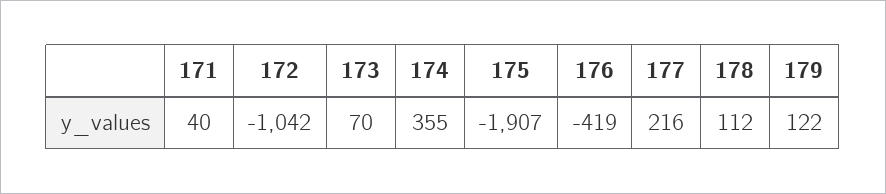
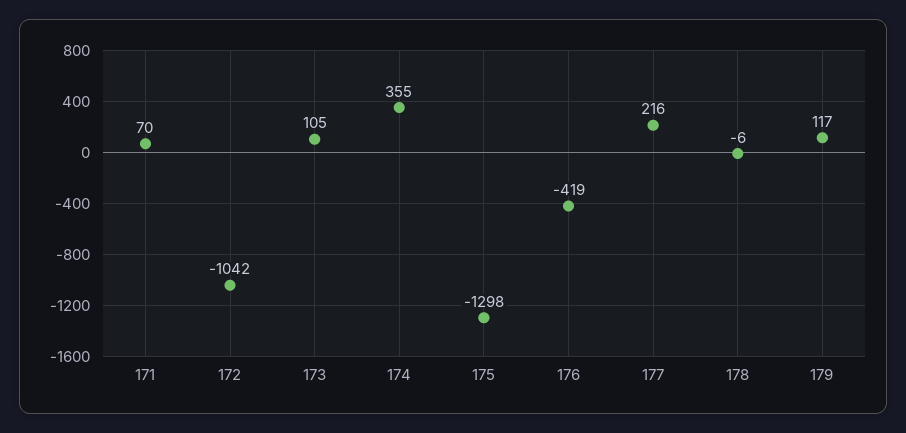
  {
-   "171": 40,
+   "171": 70,
    "172": -1042,
-   "173": 70,
+   "173": 105,
    "174": 355,
-   "175": -1907,
+   "175": -1298,
    "176": -419,
    "177": 216,
-   "178": 112,
+   "178": -6,
-   "179": 122
+   "179": 117
  }

